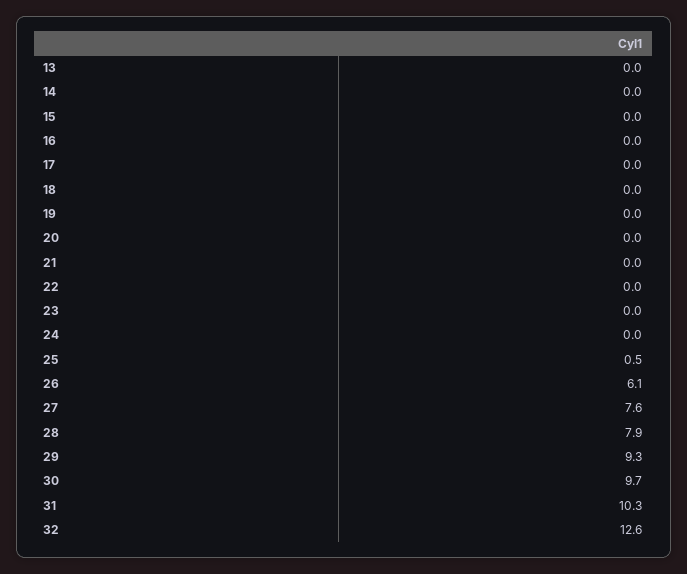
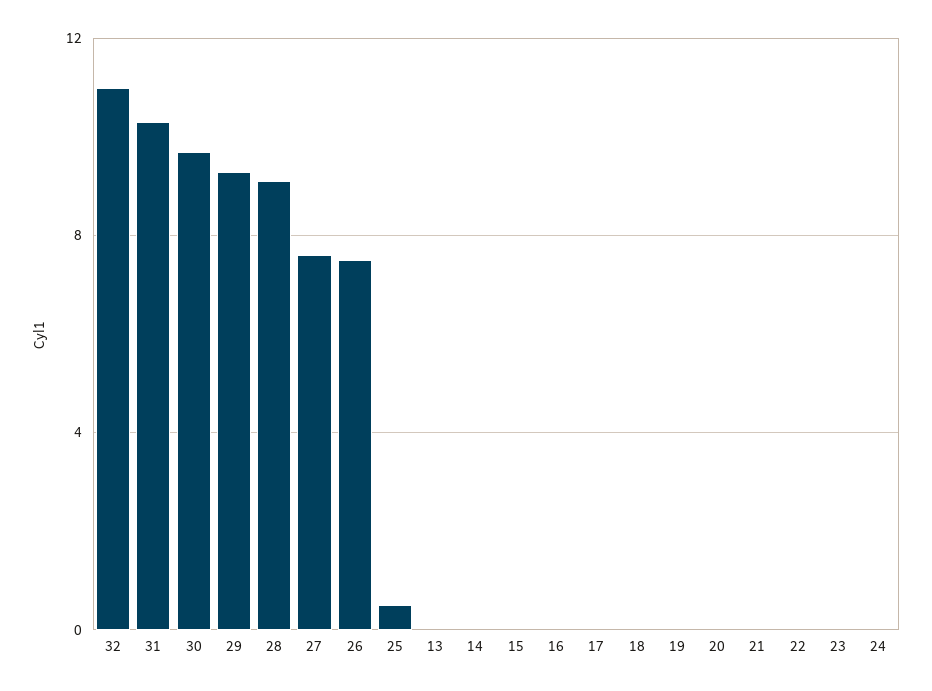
  {
    "13": 0,
    "14": 0,
    "15": 0,
    "16": 0,
    "17": 0,
    "18": 0,
    "19": 0,
    "20": 0,
    "21": 0,
    "22": 0,
    "23": 0,
    "24": 0,
    "25": 0.5,
-   "26": 6.1,
+   "26": 7.5,
    "27": 7.6,
-   "28": 7.9,
+   "28": 9,
    "29": 9.3,
    "30": 9.7,
    "31": 10.3,
-   "32": 12.6
+   "32": 11
  }

